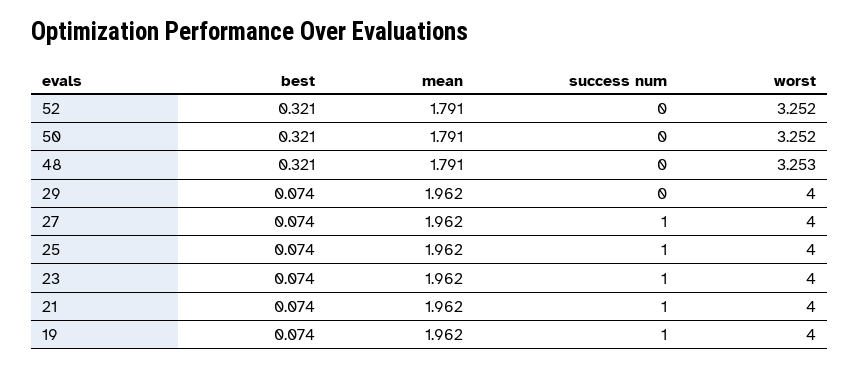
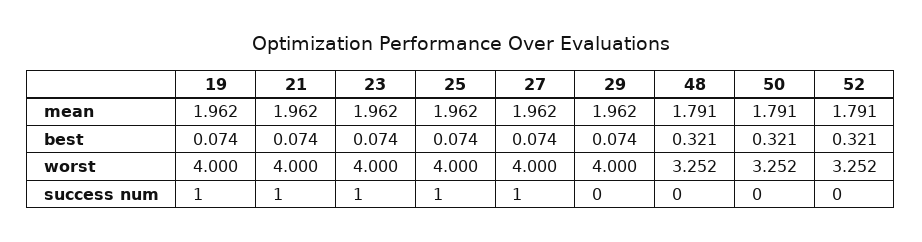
  {
    "best": {
      "52": 0.321,
      "50": 0.321,
      "48": 0.321,
      "29": 0.074,
      "27": 0.074,
      "25": 0.074,
      "23": 0.074,
      "21": 0.074,
      "19": 0.074
    },
    "mean": {
      "52": 1.791,
      "50": 1.791,
      "48": 1.791,
      "29": 1.962,
      "27": 1.962,
      "25": 1.962,
      "23": 1.962,
      "21": 1.962,
      "19": 1.962
    },
    "success num": {
      "52": 0,
      "50": 0,
      "48": 0,
      "29": 0,
      "27": 1,
      "25": 1,
      "23": 1,
      "21": 1,
      "19": 1
    },
    "worst": {
      "52": 3.252,
      "50": 3.252,
-     "48": 3.253,
+     "48": 3.252,
      "29": 4,
      "27": 4,
      "25": 4,
      "23": 4,
      "21": 4,
      "19": 4
    }
  }

